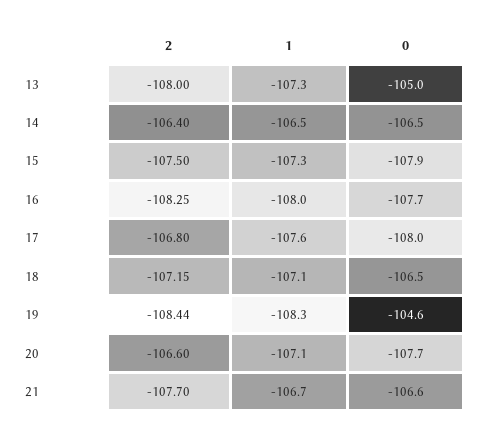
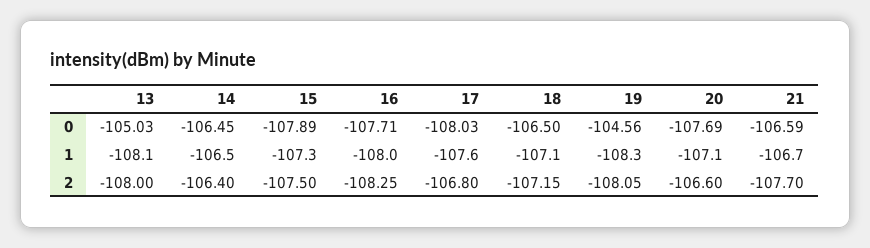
  {
    "2": {
      "13": -108,
      "14": -106.4,
      "15": -107.5,
      "16": -108.25,
      "17": -106.8,
      "18": -107.15,
-     "19": -108.44,
+     "19": -108.05,
      "20": -106.6,
      "21": -107.7
    },
    "1": {
-     "13": -107.3,
+     "13": -108.1,
      "14": -106.5,
      "15": -107.3,
      "16": -108,
      "17": -107.6,
      "18": -107.1,
      "19": -108.3,
      "20": -107.1,
      "21": -106.7
    },
    "0": {
      "13": -105.03,
      "14": -106.45,
      "15": -107.89,
      "16": -107.71,
      "17": -108.03,
      "18": -106.5,
      "19": -104.56,
      "20": -107.69,
      "21": -106.59
    }
  }

